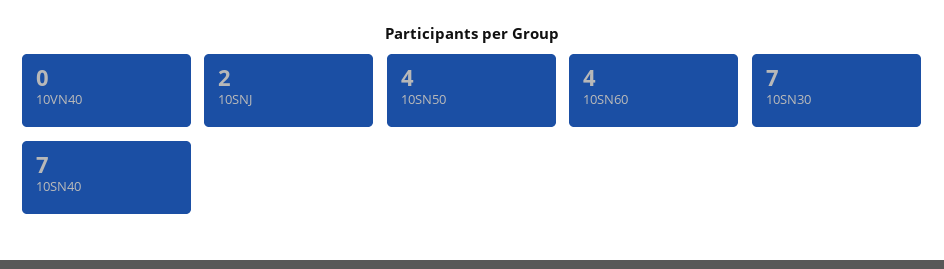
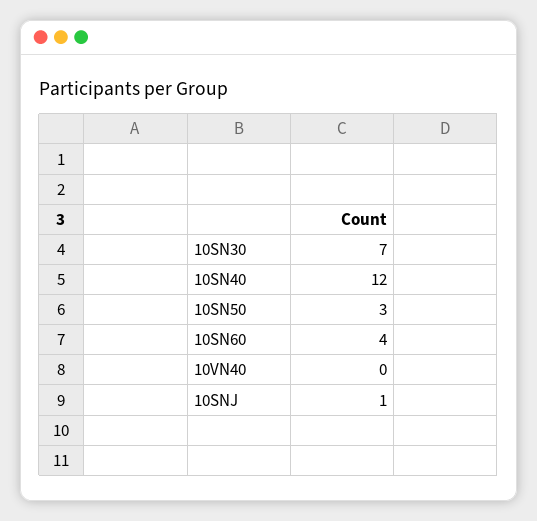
  {
    "10VN40": 0,
-   "10SNJ": 2,
+   "10SNJ": 1,
-   "10SN50": 4,
+   "10SN50": 3,
    "10SN60": 4,
    "10SN30": 7,
-   "10SN40": 7
+   "10SN40": 12
  }

